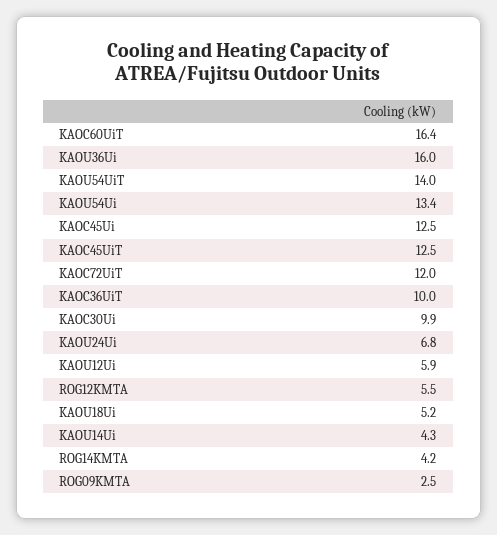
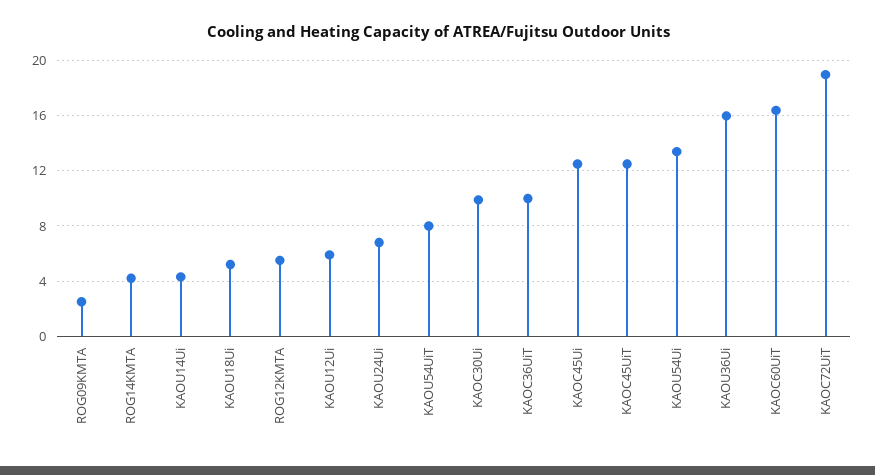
  {
    "KAOC60UiT": 16.4,
    "KAOU36Ui": 16,
-   "KAOU54UiT": 14,
+   "KAOU54UiT": 8,
    "KAOU54Ui": 13.4,
    "KAOC45Ui": 12.5,
    "KAOC45UiT": 12.5,
-   "KAOC72UiT": 12,
+   "KAOC72UiT": 19,
    "KAOC36UiT": 10,
    "KAOC30Ui": 9.9,
    "KAOU24Ui": 6.8,
    "KAOU12Ui": 5.9,
    "ROG12KMTA": 5.5,
    "KAOU18Ui": 5.2,
    "KAOU14Ui": 4.3,
    "ROG14KMTA": 4.2,
    "ROG09KMTA": 2.5
  }

